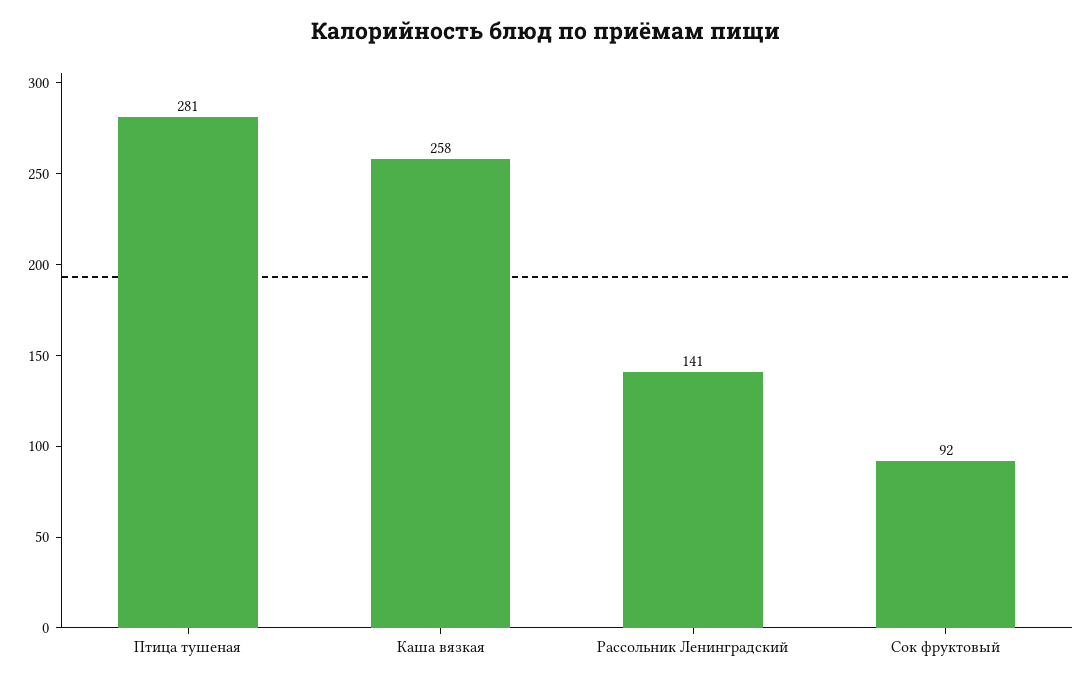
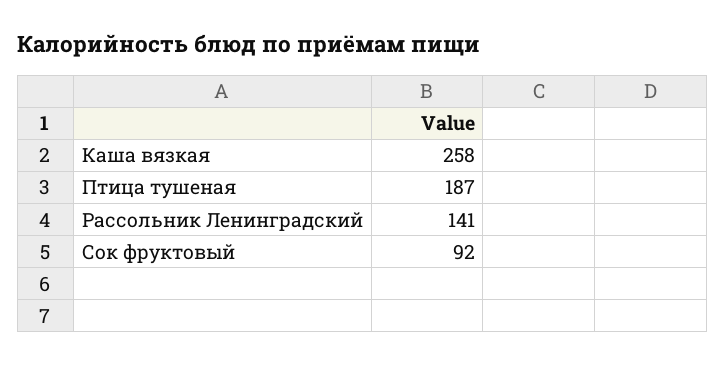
  {
-   "Птица тушеная": 281,
+   "Птица тушеная": 187,
    "Каша вязкая": 258,
    "Рассольник Ленинградский": 141,
    "Сок фруктовый": 92
  }

